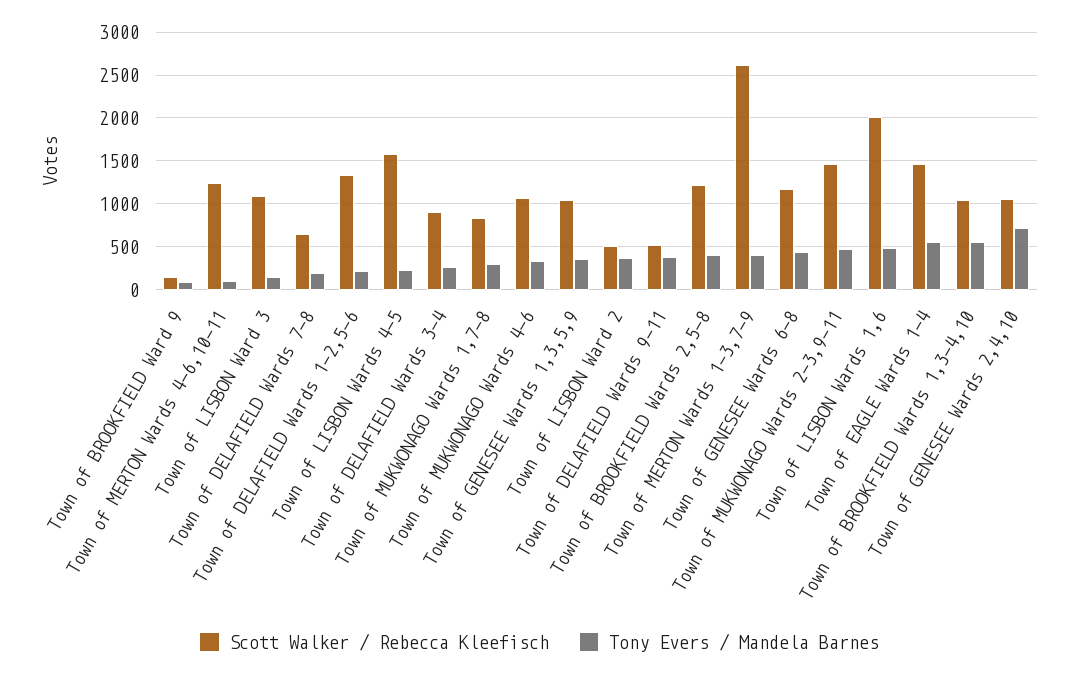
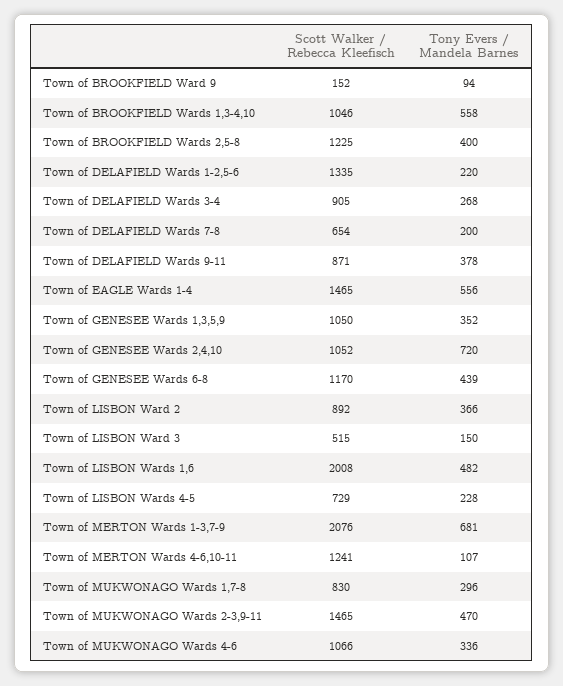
  {
    "Scott Walker / Rebecca Kleefisch": {
      "Town of BROOKFIELD Ward 9": 152,
      "Town of MERTON Wards 4-6,10-11": 1241,
-     "Town of LISBON Ward 3": 1100,
+     "Town of LISBON Ward 3": 515,
      "Town of DELAFIELD Wards 7-8": 654,
      "Town of DELAFIELD Wards 1-2,5-6": 1335,
-     "Town of LISBON Wards 4-5": 1600,
+     "Town of LISBON Wards 4-5": 729,
      "Town of DELAFIELD Wards 3-4": 905,
      "Town of MUKWONAGO Wards 1,7-8": 830,
      "Town of MUKWONAGO Wards 4-6": 1066,
      "Town of GENESEE Wards 1,3,5,9": 1050,
-     "Town of LISBON Ward 2": 500,
+     "Town of LISBON Ward 2": 892,
-     "Town of DELAFIELD Wards 9-11": 500,
+     "Town of DELAFIELD Wards 9-11": 871,
      "Town of BROOKFIELD Wards 2,5-8": 1225,
-     "Town of MERTON Wards 1-3,7-9": 2600,
+     "Town of MERTON Wards 1-3,7-9": 2076,
      "Town of GENESEE Wards 6-8": 1170,
      "Town of MUKWONAGO Wards 2-3,9-11": 1465,
      "Town of LISBON Wards 1,6": 2008,
      "Town of EAGLE Wards 1-4": 1465,
      "Town of BROOKFIELD Wards 1,3-4,10": 1046,
      "Town of GENESEE Wards 2,4,10": 1052
    },
    "Tony Evers / Mandela Barnes": {
      "Town of BROOKFIELD Ward 9": 94,
      "Town of MERTON Wards 4-6,10-11": 107,
      "Town of LISBON Ward 3": 150,
      "Town of DELAFIELD Wards 7-8": 200,
      "Town of DELAFIELD Wards 1-2,5-6": 220,
      "Town of LISBON Wards 4-5": 228,
      "Town of DELAFIELD Wards 3-4": 268,
      "Town of MUKWONAGO Wards 1,7-8": 296,
      "Town of MUKWONAGO Wards 4-6": 336,
      "Town of GENESEE Wards 1,3,5,9": 352,
      "Town of LISBON Ward 2": 366,
      "Town of DELAFIELD Wards 9-11": 378,
      "Town of BROOKFIELD Wards 2,5-8": 400,
-     "Town of MERTON Wards 1-3,7-9": 400,
+     "Town of MERTON Wards 1-3,7-9": 681,
      "Town of GENESEE Wards 6-8": 439,
      "Town of MUKWONAGO Wards 2-3,9-11": 470,
      "Town of LISBON Wards 1,6": 482,
      "Town of EAGLE Wards 1-4": 556,
      "Town of BROOKFIELD Wards 1,3-4,10": 558,
      "Town of GENESEE Wards 2,4,10": 720
    }
  }

